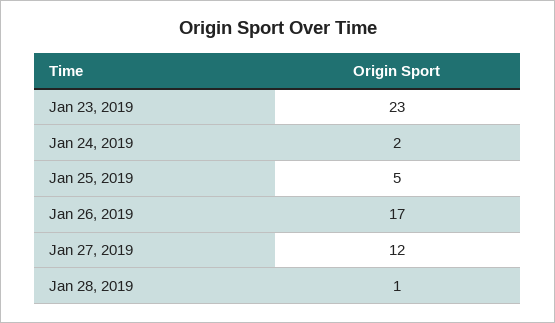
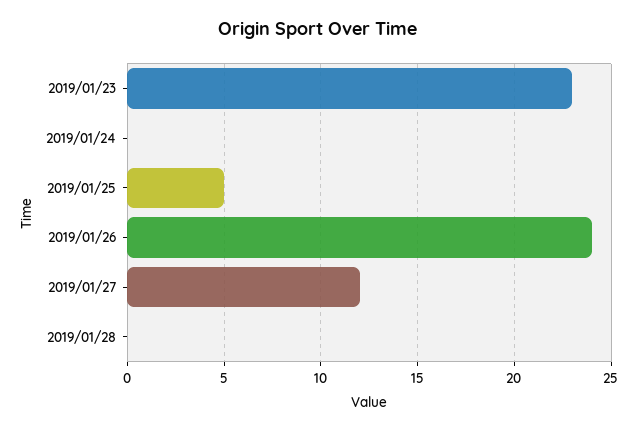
  {
    "Jan 23, 2019": 23,
-   "Jan 24, 2019": 2,
+   "Jan 24, 2019": 0,
    "Jan 25, 2019": 5,
-   "Jan 26, 2019": 17,
+   "Jan 26, 2019": 24,
    "Jan 27, 2019": 12,
-   "Jan 28, 2019": 1
+   "Jan 28, 2019": 0
  }

